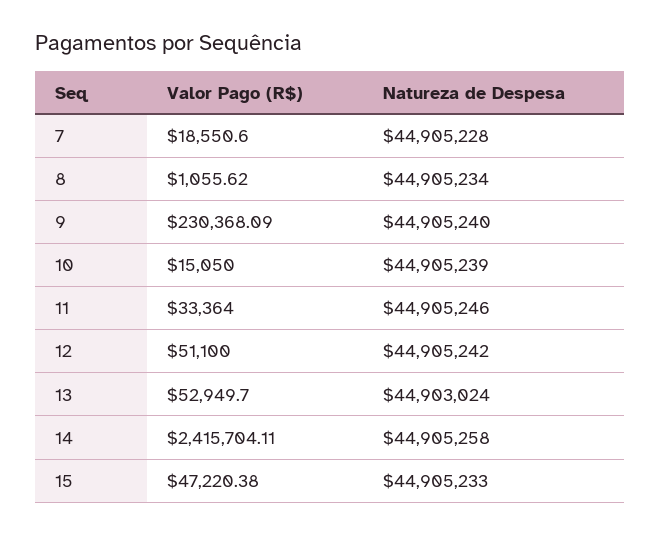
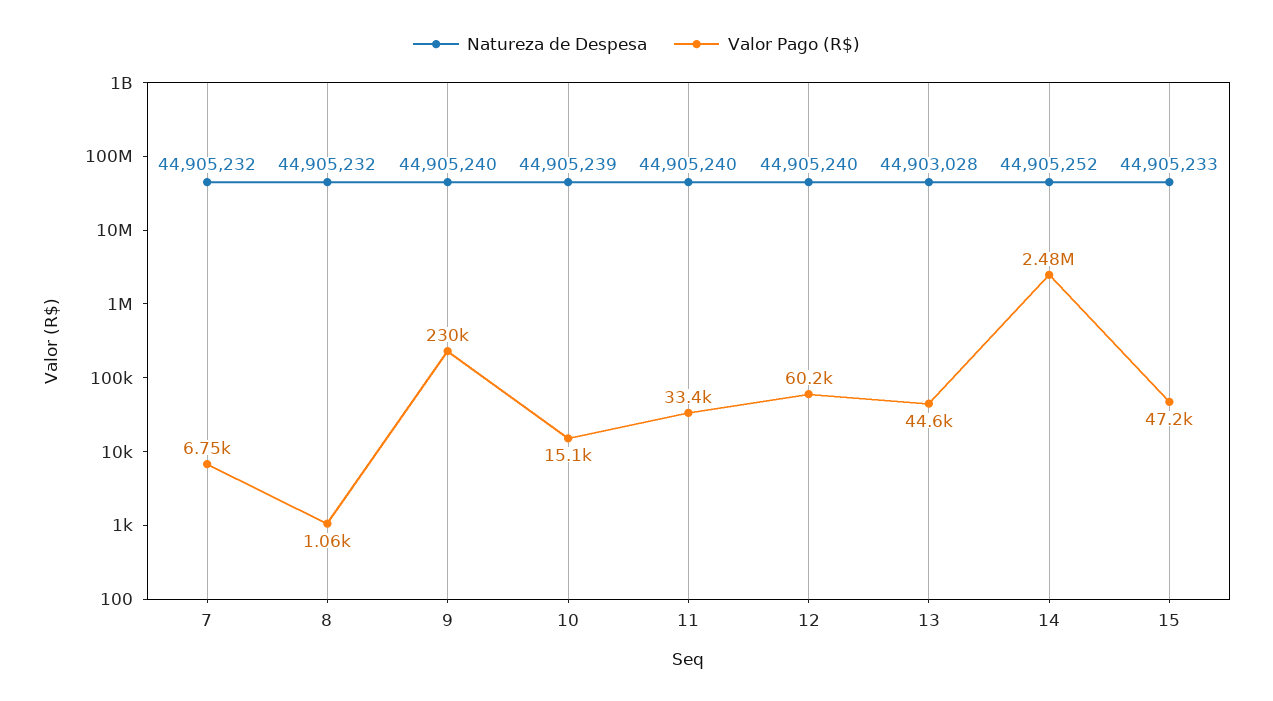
  {
    "Valor Pago (R$)": {
-     "7": 18550.6,
+     "7": 6750,
      "8": 1055.62,
      "9": 230368.09,
      "10": 15050,
      "11": 33364,
-     "12": 51100,
+     "12": 60200,
-     "13": 52949.7,
+     "13": 44600,
-     "14": 2415704.11,
+     "14": 2480000,
      "15": 47220.38
    },
    "Natureza de Despesa": {
-     "7": 44905228,
+     "7": 44905232,
-     "8": 44905234,
+     "8": 44905232,
      "9": 44905240,
      "10": 44905239,
-     "11": 44905246,
+     "11": 44905240,
-     "12": 44905242,
+     "12": 44905240,
-     "13": 44903024,
+     "13": 44903028,
-     "14": 44905258,
+     "14": 44905252,
      "15": 44905233
    }
  }

